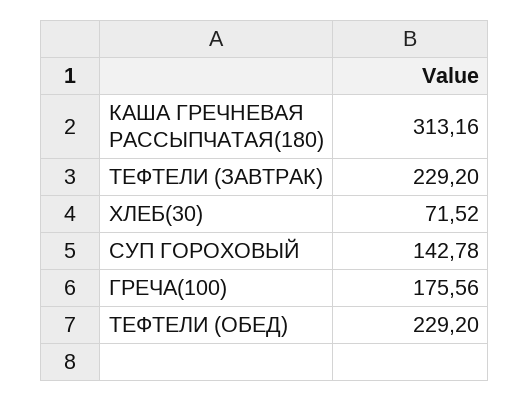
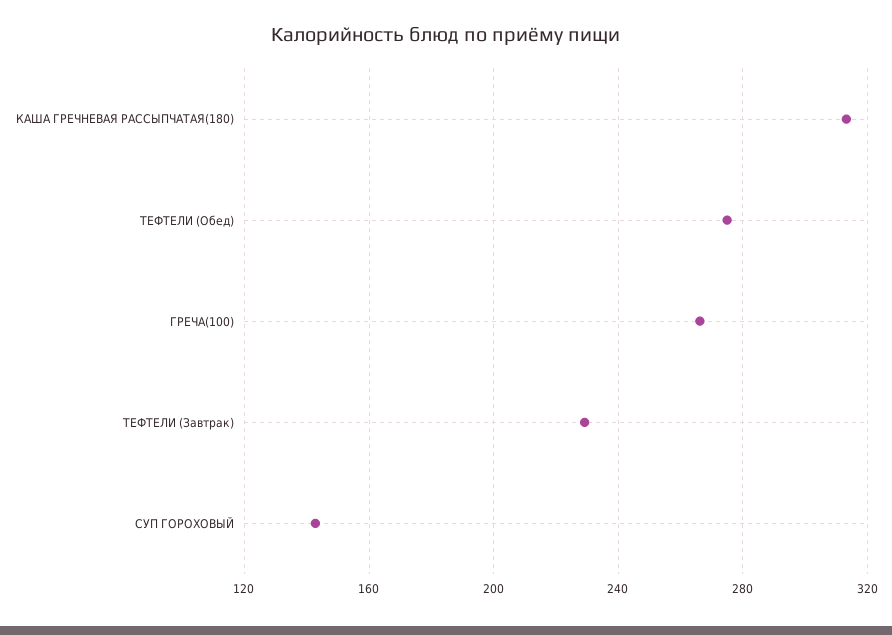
  {
    "КАША ГРЕЧНЕВАЯ РАССЫПЧАТАЯ(180)": 313.16,
    "ТЕФТЕЛИ (ЗАВТРАК)": 229.2,
-   "ХЛЕБ(30)": 71.52,
    "СУП ГОРОХОВЫЙ": 142.78,
-   "ГРЕЧА(100)": 175.56,
+   "ГРЕЧА(100)": 265,
-   "ТЕФТЕЛИ (ОБЕД)": 229.2
+   "ТЕФТЕЛИ (ОБЕД)": 275
  }

